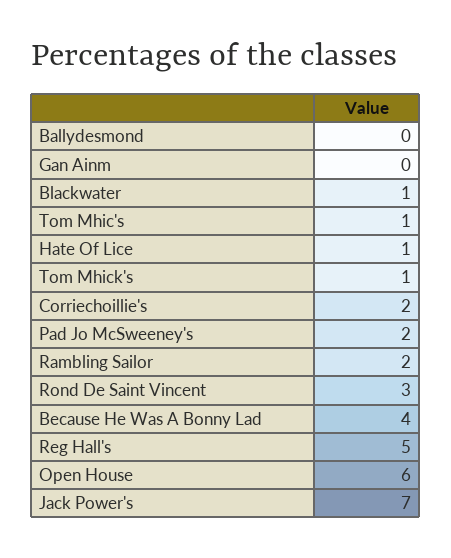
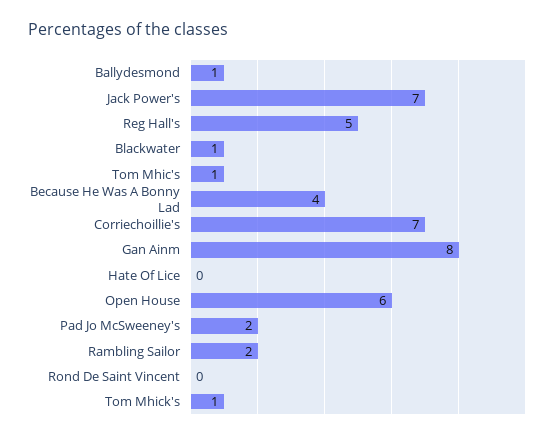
  {
-   "Ballydesmond": 0,
+   "Ballydesmond": 1,
-   "Gan Ainm": 0,
+   "Gan Ainm": 8,
    "Blackwater": 1,
    "Tom Mhic's": 1,
-   "Hate Of Lice": 1,
+   "Hate Of Lice": 0,
    "Tom Mhick's": 1,
-   "Corriechoillie's": 2,
+   "Corriechoillie's": 7,
    "Pad Jo McSweeney's": 2,
    "Rambling Sailor": 2,
-   "Rond De Saint Vincent": 3,
+   "Rond De Saint Vincent": 0,
    "Because He Was A Bonny Lad": 4,
    "Reg Hall's": 5,
    "Open House": 6,
    "Jack Power's": 7
  }

